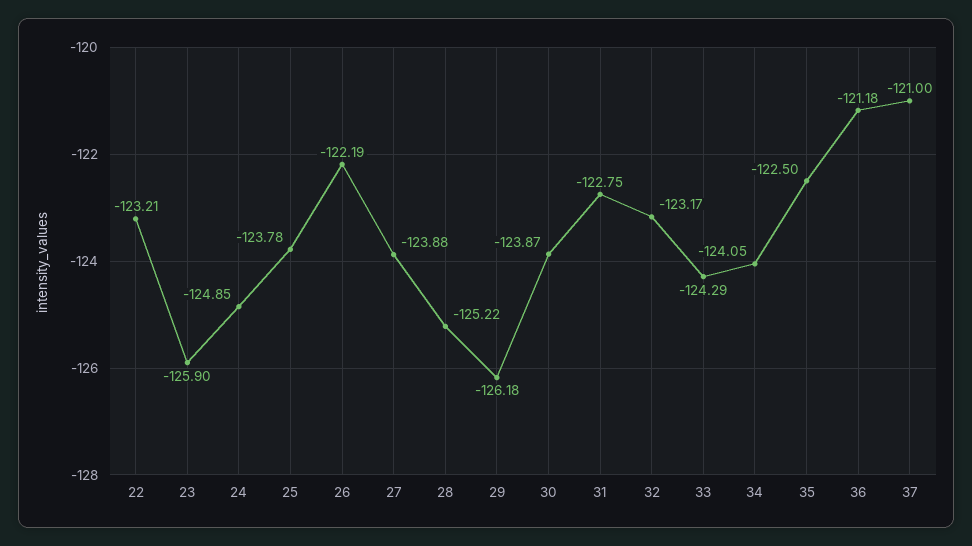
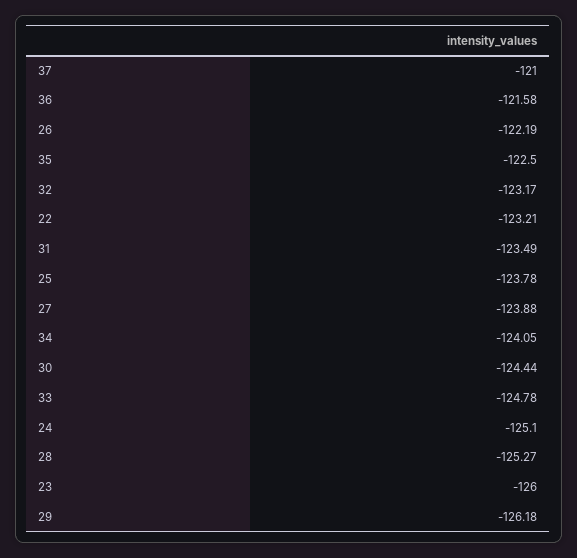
  {
    "22": -123.21,
-   "23": -125.9,
+   "23": -126,
-   "24": -124.85,
+   "24": -125.1,
    "25": -123.78,
    "26": -122.19,
    "27": -123.88,
-   "28": -125.22,
+   "28": -125.27,
    "29": -126.18,
-   "30": -123.87,
+   "30": -124.44,
-   "31": -122.75,
+   "31": -123.49,
    "32": -123.17,
-   "33": -124.29,
+   "33": -124.78,
    "34": -124.05,
    "35": -122.5,
-   "36": -121.18,
+   "36": -121.58,
    "37": -121
  }

